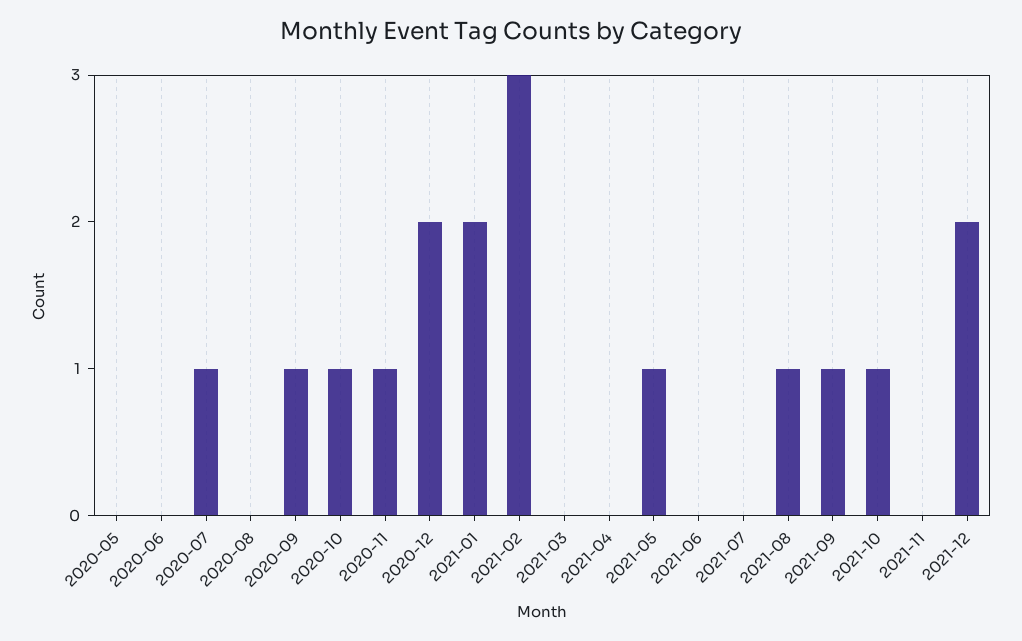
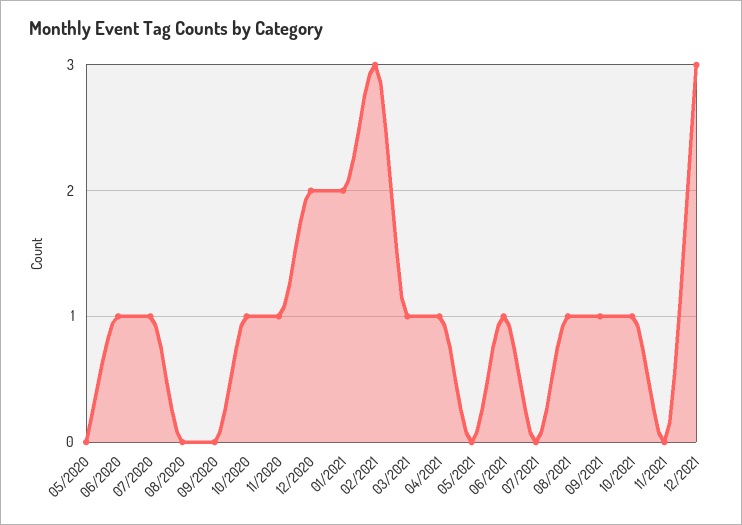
  {
    "2020-05": 0,
-   "2020-06": 0,
+   "2020-06": 1,
    "2020-07": 1,
    "2020-08": 0,
-   "2020-09": 1,
+   "2020-09": 0,
    "2020-10": 1,
    "2020-11": 1,
    "2020-12": 2,
    "2021-01": 2,
    "2021-02": 3,
-   "2021-03": 0,
+   "2021-03": 1,
-   "2021-04": 0,
+   "2021-04": 1,
-   "2021-05": 1,
+   "2021-05": 0,
-   "2021-06": 0,
+   "2021-06": 1,
    "2021-07": 0,
    "2021-08": 1,
    "2021-09": 1,
    "2021-10": 1,
    "2021-11": 0,
-   "2021-12": 2
+   "2021-12": 3
  }

